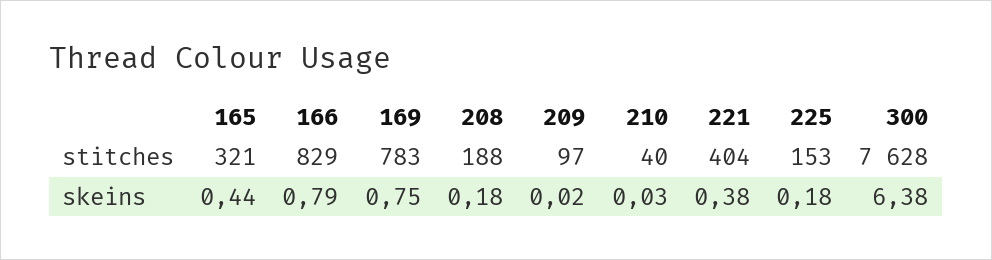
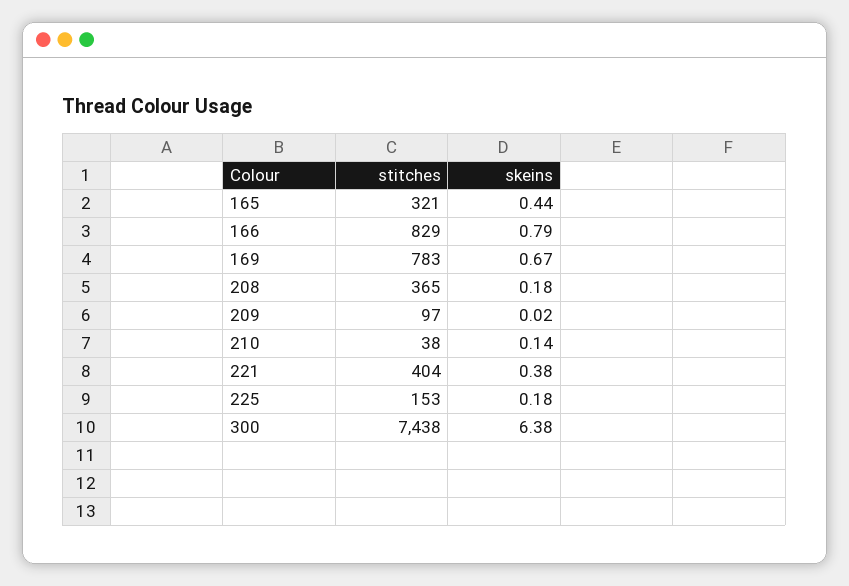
  {
    "165": {
      "stitches": 321,
      "skeins": 0.44
    },
    "166": {
      "stitches": 829,
      "skeins": 0.79
    },
    "169": {
      "stitches": 783,
-     "skeins": 0.75
+     "skeins": 0.67
    },
    "208": {
-     "stitches": 188,
+     "stitches": 365,
      "skeins": 0.18
    },
    "209": {
      "stitches": 97,
      "skeins": 0.02
    },
    "210": {
-     "stitches": 40,
+     "stitches": 38,
-     "skeins": 0.03
+     "skeins": 0.14
    },
    "221": {
      "stitches": 404,
      "skeins": 0.38
    },
    "225": {
      "stitches": 153,
      "skeins": 0.18
    },
    "300": {
-     "stitches": 7628,
+     "stitches": 7438,
      "skeins": 6.38
    }
  }

